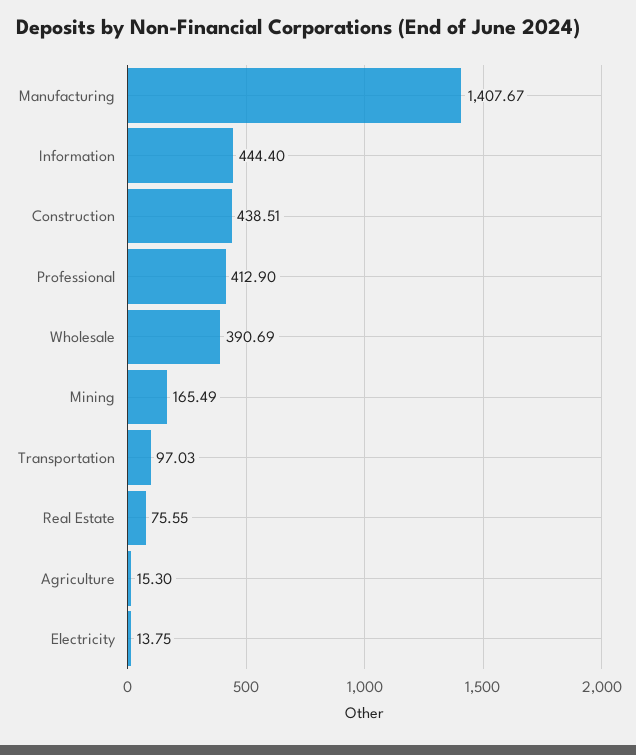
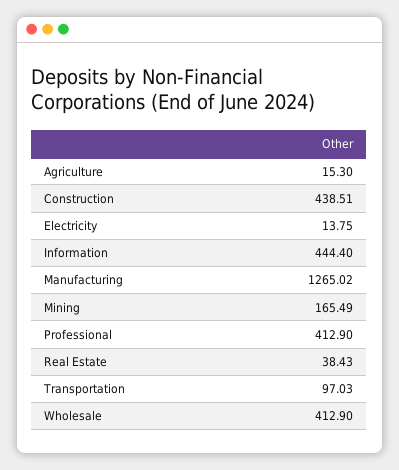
  {
-   "Manufacturing": 1407.67,
+   "Manufacturing": 1265.02,
    "Information": 444.4,
    "Construction": 438.51,
    "Professional": 412.9,
-   "Wholesale": 390.69,
+   "Wholesale": 412.9,
    "Mining": 165.49,
    "Transportation": 97.03,
-   "Real Estate": 75.55,
+   "Real Estate": 38.43,
    "Agriculture": 15.3,
    "Electricity": 13.75
  }

